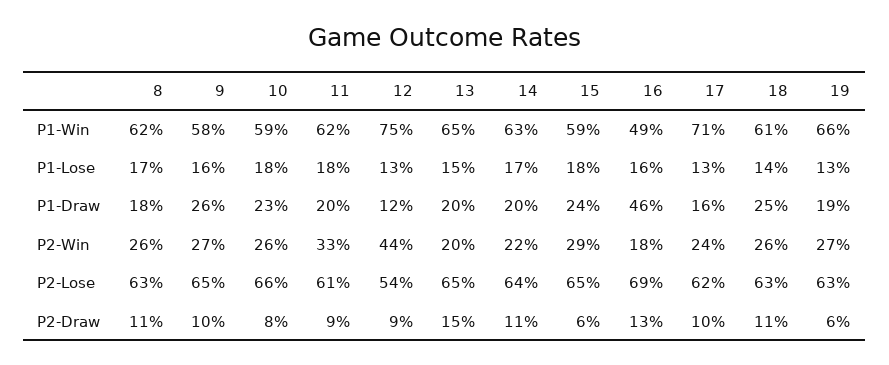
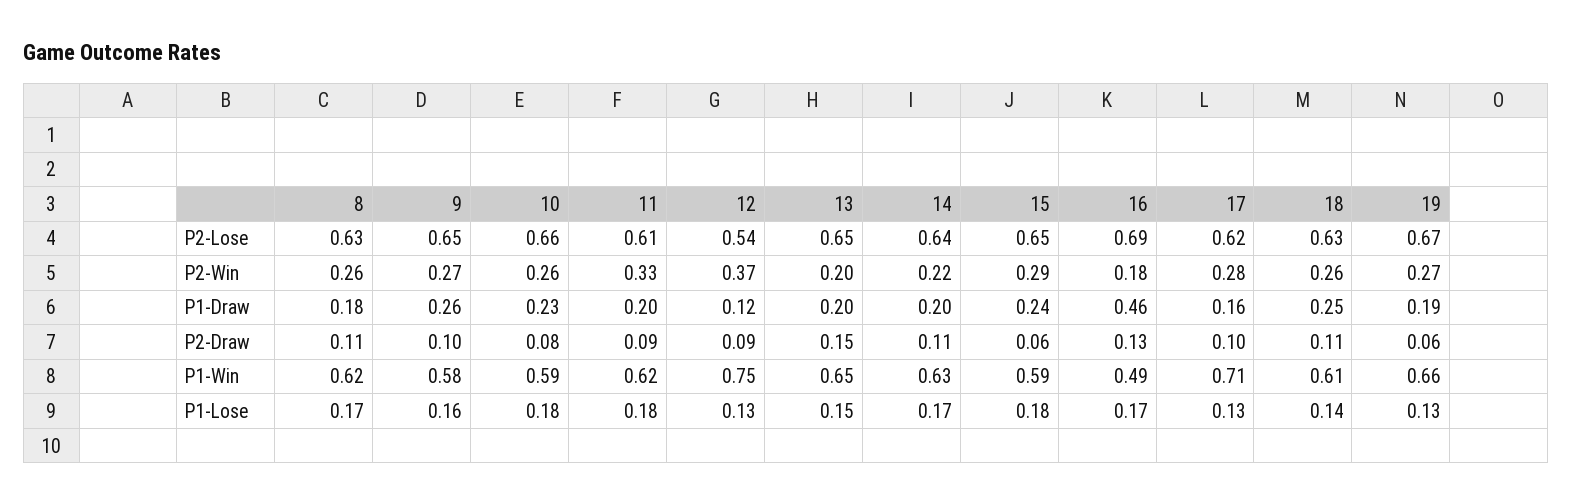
  {
    "8": {
      "P1-Win": 0.62,
      "P1-Lose": 0.17,
      "P1-Draw": 0.18,
      "P2-Win": 0.26,
      "P2-Lose": 0.63,
      "P2-Draw": 0.11
    },
    "9": {
      "P1-Win": 0.58,
      "P1-Lose": 0.16,
      "P1-Draw": 0.26,
      "P2-Win": 0.27,
      "P2-Lose": 0.65,
      "P2-Draw": 0.1
    },
    "10": {
      "P1-Win": 0.59,
      "P1-Lose": 0.18,
      "P1-Draw": 0.23,
      "P2-Win": 0.26,
      "P2-Lose": 0.66,
      "P2-Draw": 0.08
    },
    "11": {
      "P1-Win": 0.62,
      "P1-Lose": 0.18,
      "P1-Draw": 0.2,
      "P2-Win": 0.33,
      "P2-Lose": 0.61,
      "P2-Draw": 0.09
    },
    "12": {
      "P1-Win": 0.75,
      "P1-Lose": 0.13,
      "P1-Draw": 0.12,
-     "P2-Win": 0.44,
+     "P2-Win": 0.37,
      "P2-Lose": 0.54,
      "P2-Draw": 0.09
    },
    "13": {
      "P1-Win": 0.65,
      "P1-Lose": 0.15,
      "P1-Draw": 0.2,
      "P2-Win": 0.2,
      "P2-Lose": 0.65,
      "P2-Draw": 0.15
    },
    "14": {
      "P1-Win": 0.63,
      "P1-Lose": 0.17,
      "P1-Draw": 0.2,
      "P2-Win": 0.22,
      "P2-Lose": 0.64,
      "P2-Draw": 0.11
    },
    "15": {
      "P1-Win": 0.59,
      "P1-Lose": 0.18,
      "P1-Draw": 0.24,
      "P2-Win": 0.29,
      "P2-Lose": 0.65,
      "P2-Draw": 0.06
    },
    "16": {
      "P1-Win": 0.49,
-     "P1-Lose": 0.16,
+     "P1-Lose": 0.17,
      "P1-Draw": 0.46,
      "P2-Win": 0.18,
      "P2-Lose": 0.69,
      "P2-Draw": 0.13
    },
    "17": {
      "P1-Win": 0.71,
      "P1-Lose": 0.13,
      "P1-Draw": 0.16,
-     "P2-Win": 0.24,
+     "P2-Win": 0.28,
      "P2-Lose": 0.62,
      "P2-Draw": 0.1
    },
    "18": {
      "P1-Win": 0.61,
      "P1-Lose": 0.14,
      "P1-Draw": 0.25,
      "P2-Win": 0.26,
      "P2-Lose": 0.63,
      "P2-Draw": 0.11
    },
    "19": {
      "P1-Win": 0.66,
      "P1-Lose": 0.13,
      "P1-Draw": 0.19,
      "P2-Win": 0.27,
-     "P2-Lose": 0.63,
+     "P2-Lose": 0.67,
      "P2-Draw": 0.06
    }
  }

